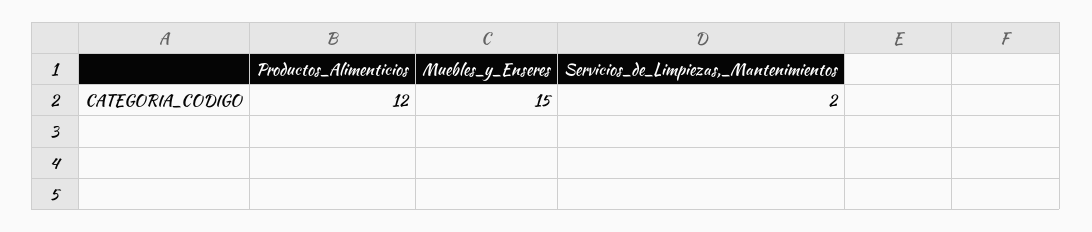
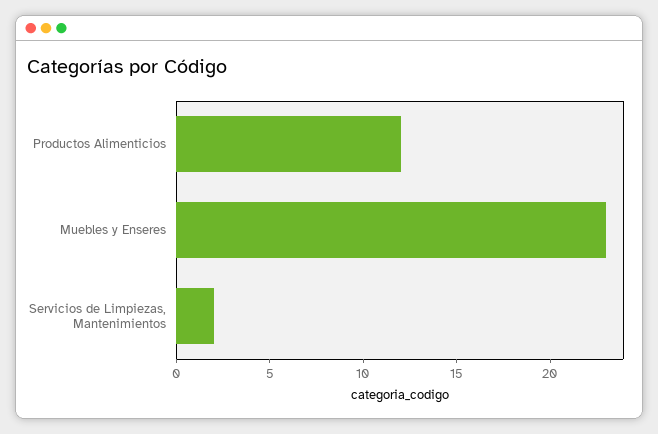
  {
    "Productos_Alimenticios": 12,
-   "Muebles_y_Enseres": 15,
+   "Muebles_y_Enseres": 23,
    "Servicios_de_Limpiezas,_Mantenimientos": 2
  }

